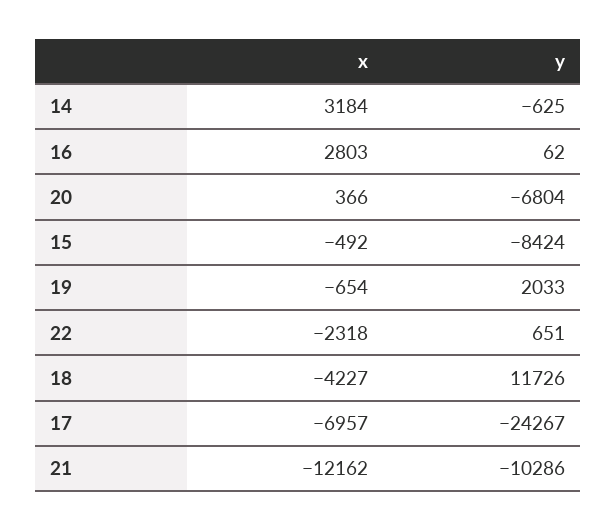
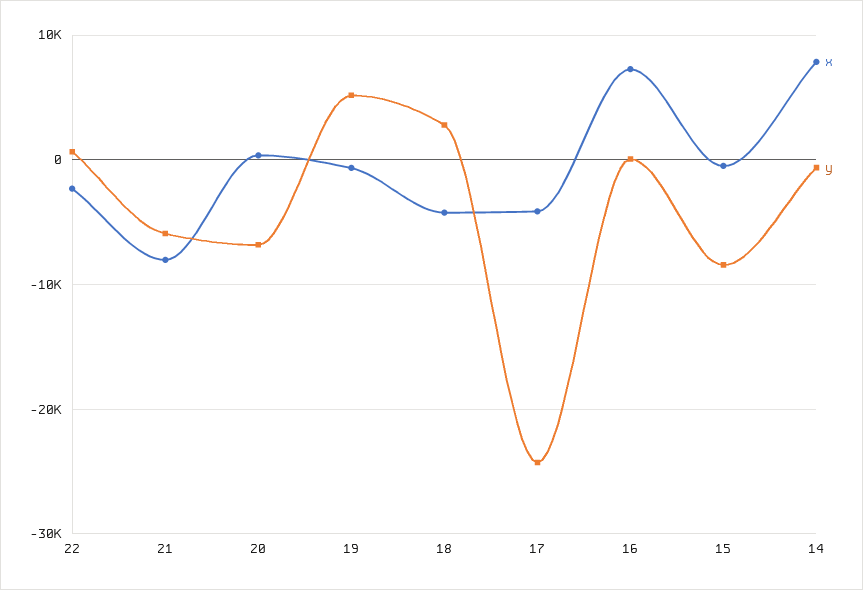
  {
    "x": {
-     "14": 3184,
+     "14": 8000,
-     "16": 2803,
+     "16": 7000,
      "20": 366,
      "15": -492,
      "19": -654,
      "22": -2318,
      "18": -4227,
-     "17": -6957,
+     "17": -4000,
-     "21": -12162
+     "21": -8000
    },
    "y": {
      "14": -625,
      "16": 62,
      "20": -6804,
      "15": -8424,
-     "19": 2033,
+     "19": 5000,
      "22": 651,
-     "18": 11726,
+     "18": 3000,
      "17": -24267,
-     "21": -10286
+     "21": -6000
    }
  }

